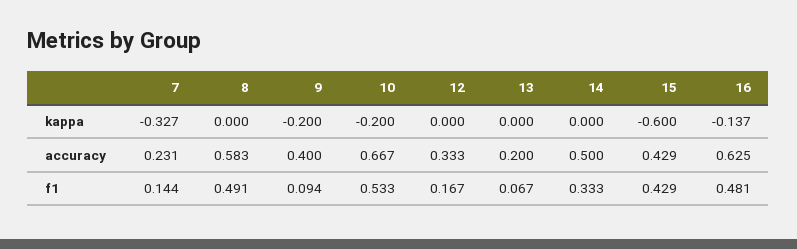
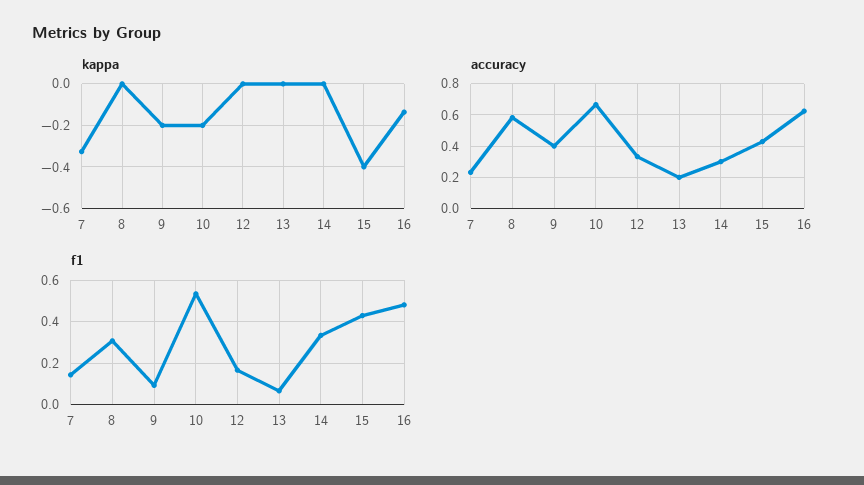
  {
    "kappa": {
      "7": -0.327,
      "8": 0,
      "9": -0.2,
      "10": -0.2,
      "12": 0,
      "13": 0,
      "14": 0,
-     "15": -0.6,
+     "15": -0.4,
      "16": -0.137
    },
    "accuracy": {
      "7": 0.231,
      "8": 0.583,
      "9": 0.4,
      "10": 0.667,
      "12": 0.333,
      "13": 0.2,
-     "14": 0.5,
+     "14": 0.3,
      "15": 0.429,
      "16": 0.625
    },
    "f1": {
      "7": 0.144,
-     "8": 0.491,
+     "8": 0.3,
      "9": 0.094,
      "10": 0.533,
      "12": 0.167,
      "13": 0.067,
      "14": 0.333,
      "15": 0.429,
      "16": 0.481
    }
  }

